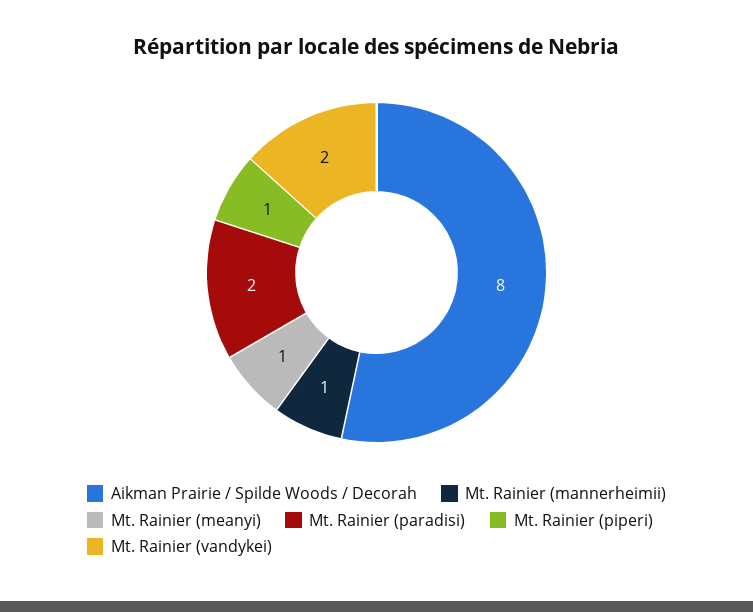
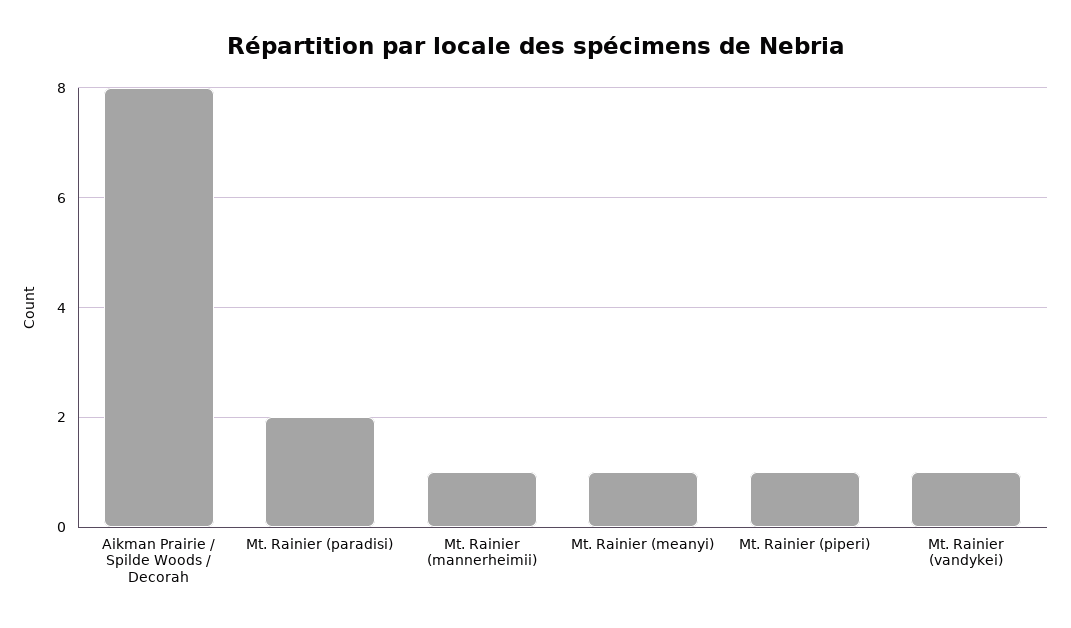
  {
    "Aikman Prairie / Spilde Woods / Decorah": 8,
    "Mt. Rainier (mannerheimii)": 1,
    "Mt. Rainier (meanyi)": 1,
    "Mt. Rainier (paradisi)": 2,
    "Mt. Rainier (piperi)": 1,
-   "Mt. Rainier (vandykei)": 2
+   "Mt. Rainier (vandykei)": 1
  }

